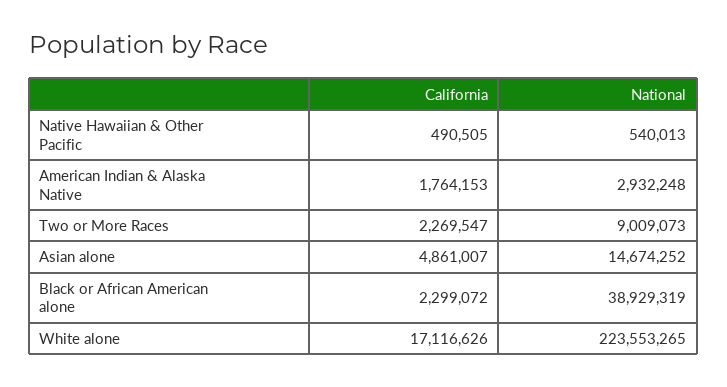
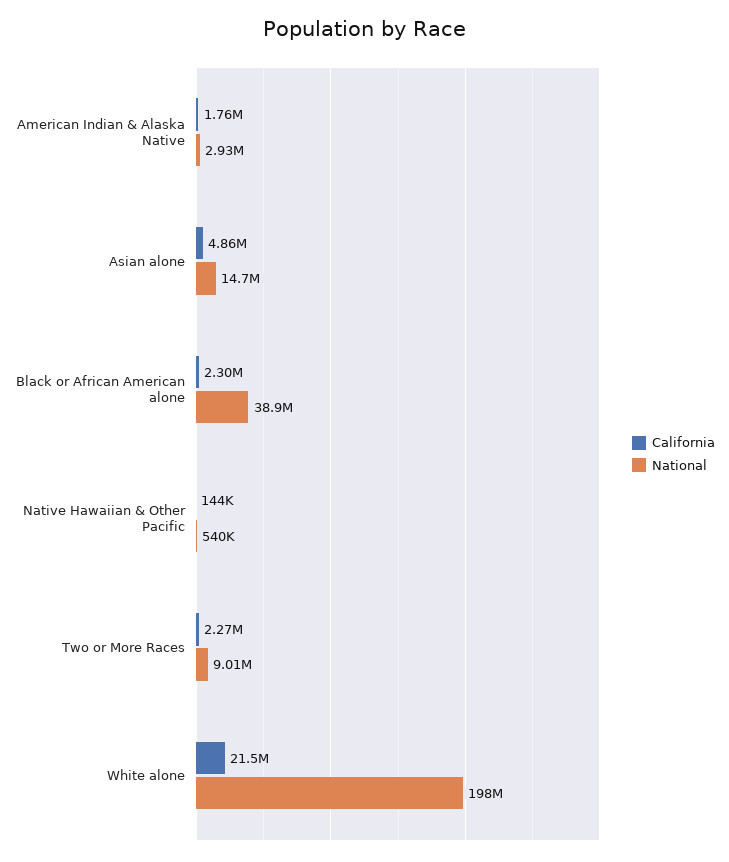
  {
    "California": {
-     "Native Hawaiian & Other Pacific": 490505,
+     "Native Hawaiian & Other Pacific": 144000,
      "American Indian & Alaska Native": 1764153,
      "Two or More Races": 2269547,
      "Asian alone": 4861007,
      "Black or African American alone": 2299072,
-     "White alone": 17116626
+     "White alone": 21500000
    },
    "National": {
      "Native Hawaiian & Other Pacific": 540013,
      "American Indian & Alaska Native": 2932248,
      "Two or More Races": 9009073,
      "Asian alone": 14674252,
      "Black or African American alone": 38929319,
-     "White alone": 223553265
+     "White alone": 198000000
    }
  }

